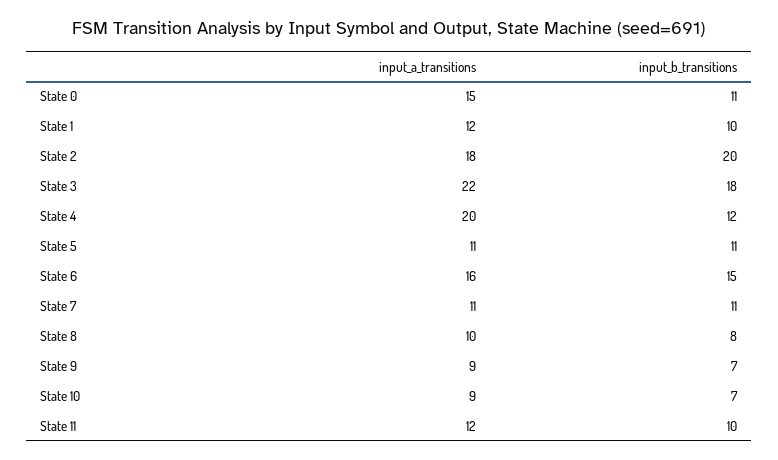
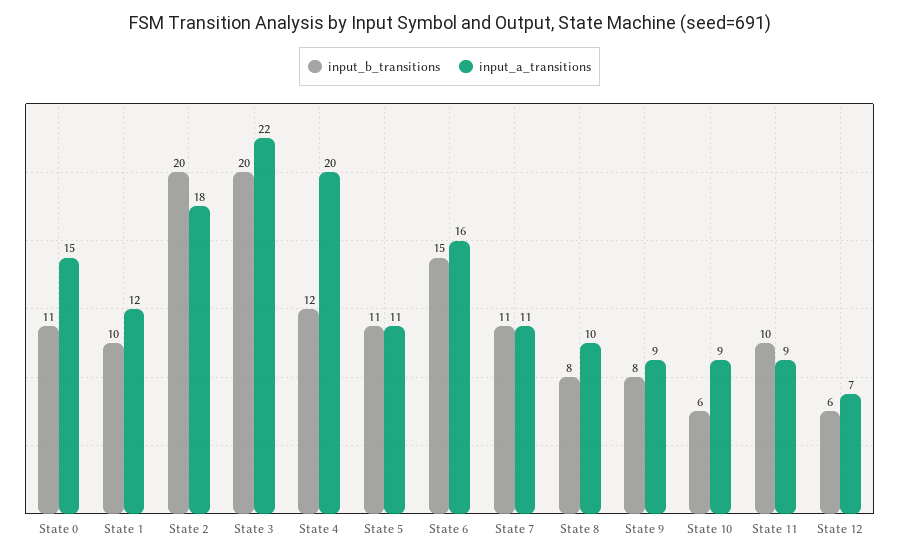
  {
    "input_a_transitions": {
      "State 0": 15,
      "State 1": 12,
      "State 2": 18,
      "State 3": 22,
      "State 4": 20,
      "State 5": 11,
      "State 6": 16,
      "State 7": 11,
      "State 8": 10,
      "State 9": 9,
      "State 10": 9,
-     "State 11": 12
+     "State 11": 9,
+     "State 12": 7
    },
    "input_b_transitions": {
      "State 0": 11,
      "State 1": 10,
      "State 2": 20,
-     "State 3": 18,
+     "State 3": 20,
      "State 4": 12,
      "State 5": 11,
      "State 6": 15,
      "State 7": 11,
      "State 8": 8,
-     "State 9": 7,
+     "State 9": 8,
-     "State 10": 7,
+     "State 10": 6,
-     "State 11": 10
+     "State 11": 10,
+     "State 12": 6
    }
  }

